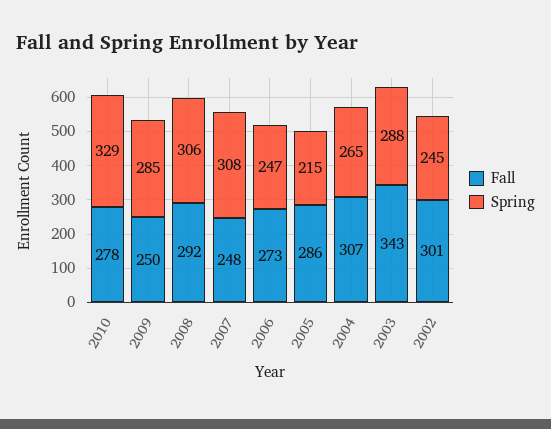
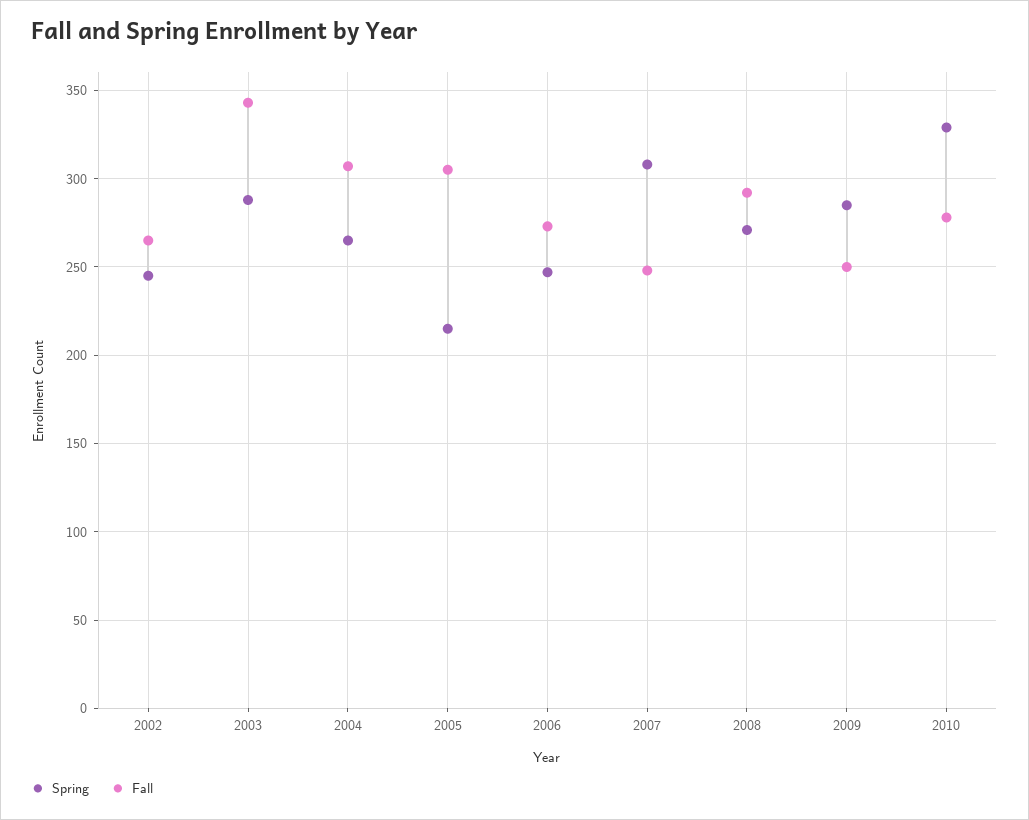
  {
    "Fall": {
      "2010": 278,
      "2009": 250,
      "2008": 292,
      "2007": 248,
      "2006": 273,
-     "2005": 286,
+     "2005": 305,
      "2004": 307,
      "2003": 343,
-     "2002": 301
+     "2002": 265
    },
    "Spring": {
      "2010": 329,
      "2009": 285,
-     "2008": 306,
+     "2008": 270,
      "2007": 308,
      "2006": 247,
      "2005": 215,
      "2004": 265,
      "2003": 288,
      "2002": 245
    }
  }

